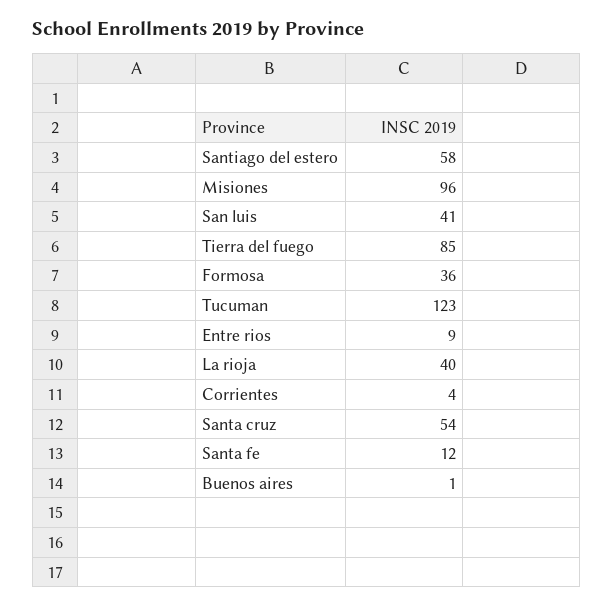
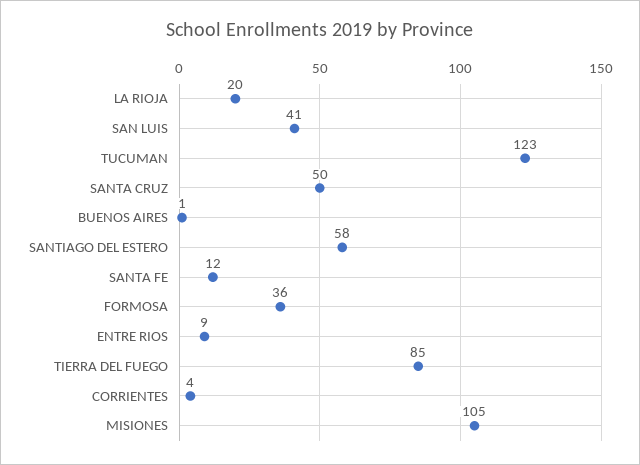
  {
    "Santiago del estero": 58,
-   "Misiones": 96,
+   "Misiones": 105,
    "San luis": 41,
    "Tierra del fuego": 85,
    "Formosa": 36,
    "Tucuman": 123,
    "Entre rios": 9,
-   "La rioja": 40,
+   "La rioja": 20,
    "Corrientes": 4,
-   "Santa cruz": 54,
+   "Santa cruz": 50,
    "Santa fe": 12,
    "Buenos aires": 1
  }

